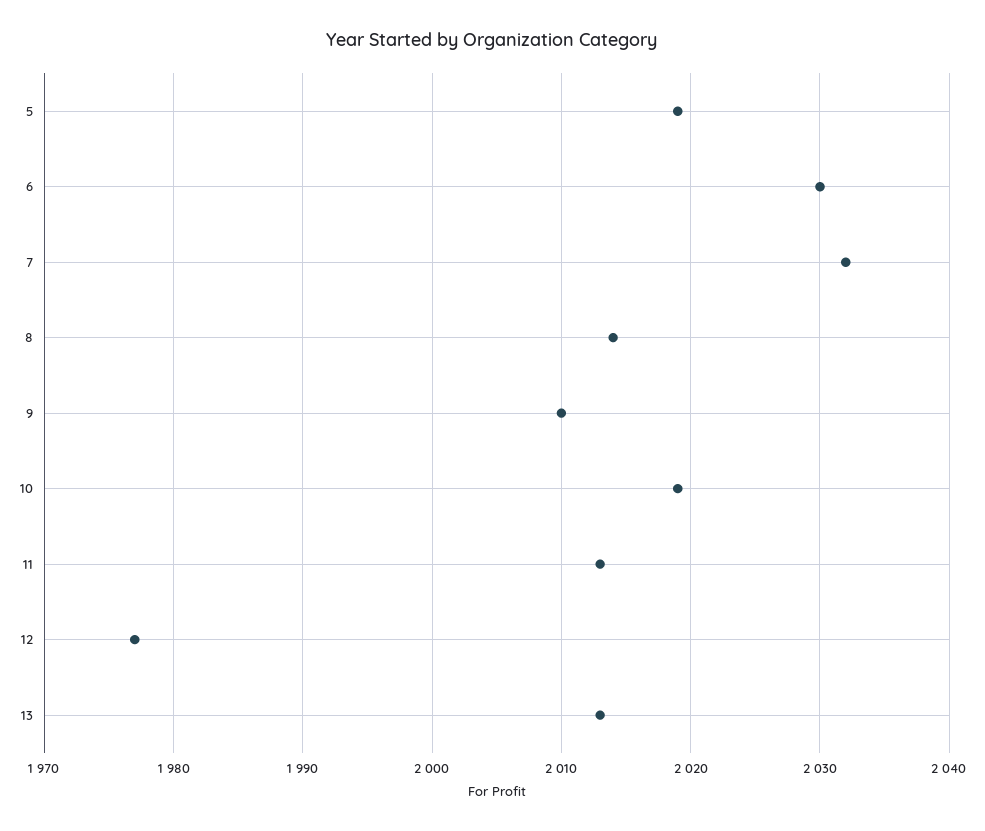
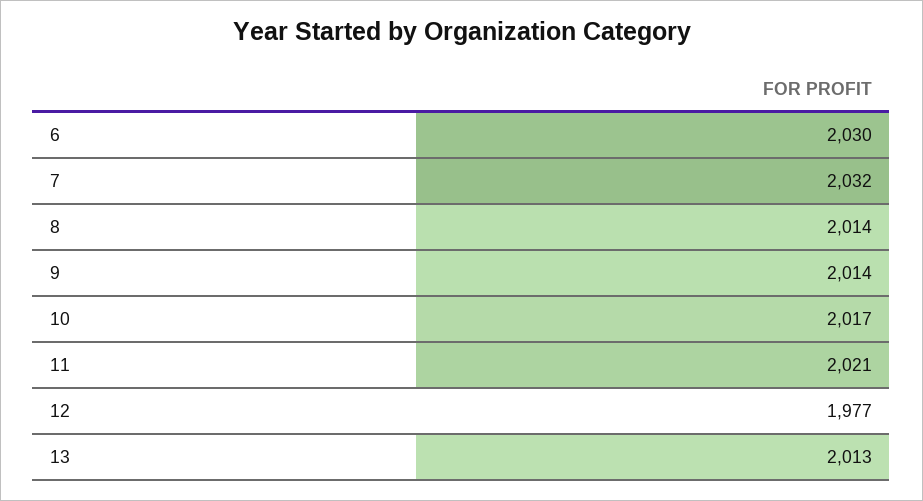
  {
-   "5": 2019,
    "6": 2030,
    "7": 2032,
    "8": 2014,
-   "9": 2010,
+   "9": 2014,
-   "10": 2019,
+   "10": 2017,
-   "11": 2013,
+   "11": 2021,
    "12": 1977,
    "13": 2013
  }

